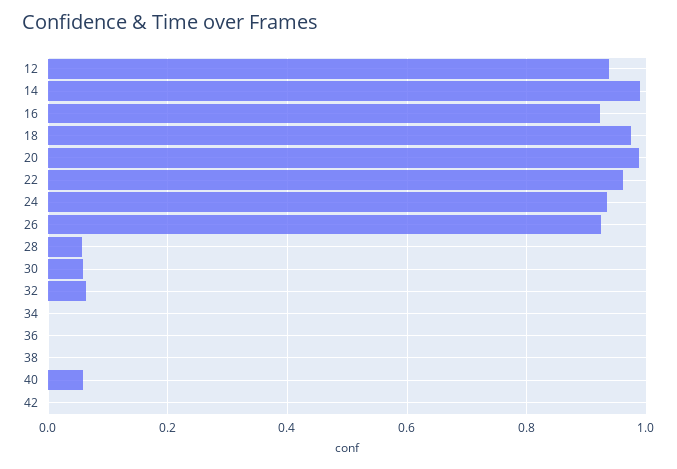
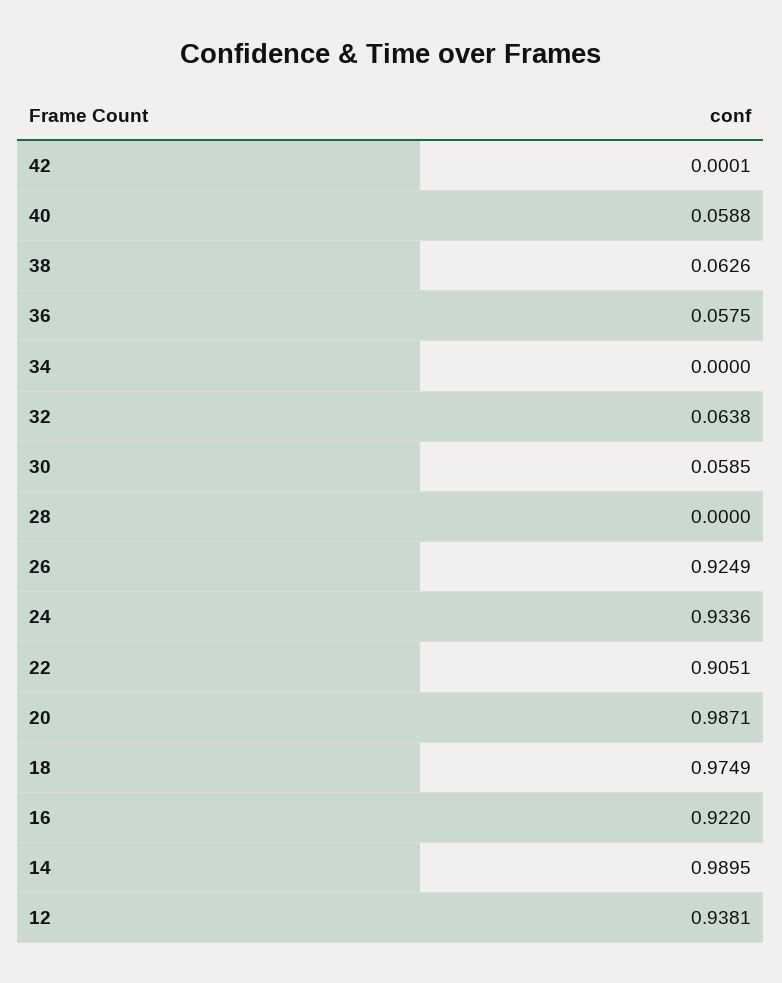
  {
    "12": 0.9381,
    "14": 0.9895,
    "16": 0.922,
    "18": 0.9749,
    "20": 0.9871,
-   "22": 0.96,
+   "22": 0.9051,
    "24": 0.9336,
    "26": 0.9249,
-   "28": 0.06,
+   "28": 0,
    "30": 0.0585,
    "32": 0.0638,
    "34": 0,
-   "36": 0,
+   "36": 0.0575,
-   "38": 0,
+   "38": 0.0626,
    "40": 0.0588,
    "42": 0.0001
  }

